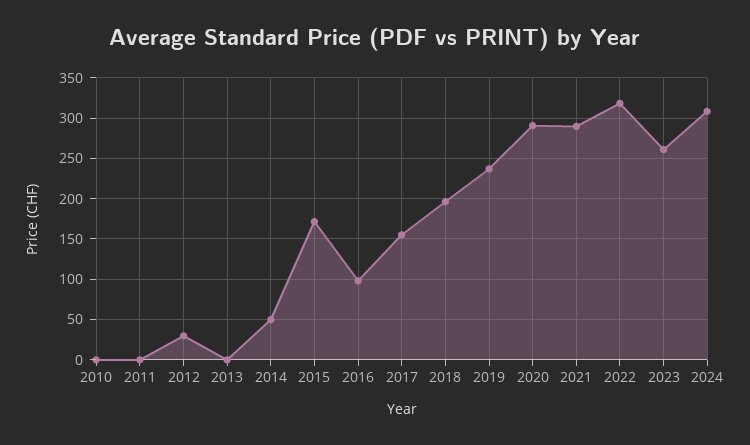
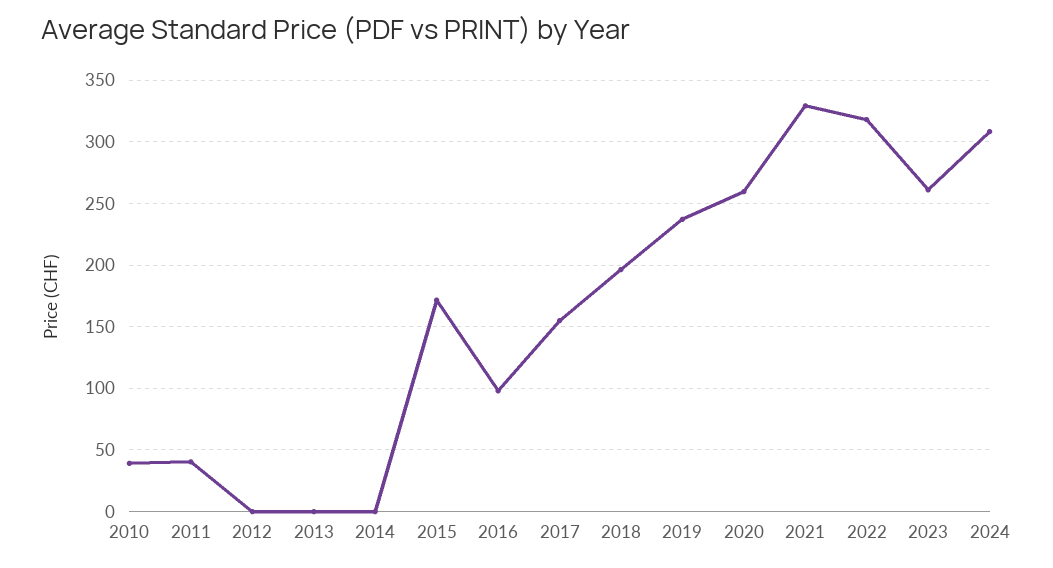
  {
-   "2010": 0,
+   "2010": 40,
-   "2011": 0,
+   "2011": 40,
-   "2012": 30,
+   "2012": 0,
    "2013": 0,
-   "2014": 50,
+   "2014": 0,
    "2015": 170,
    "2016": 100,
    "2017": 155,
    "2018": 195,
    "2019": 235,
-   "2020": 290,
+   "2020": 260,
-   "2021": 290,
+   "2021": 330,
    "2022": 320,
    "2023": 260,
    "2024": 310
  }

